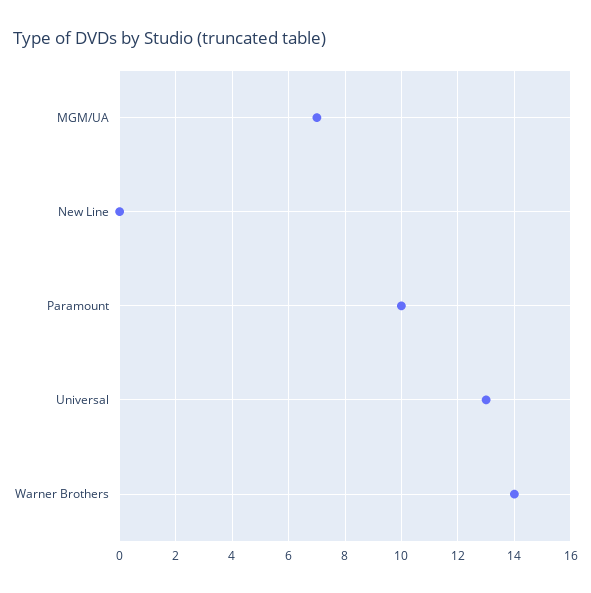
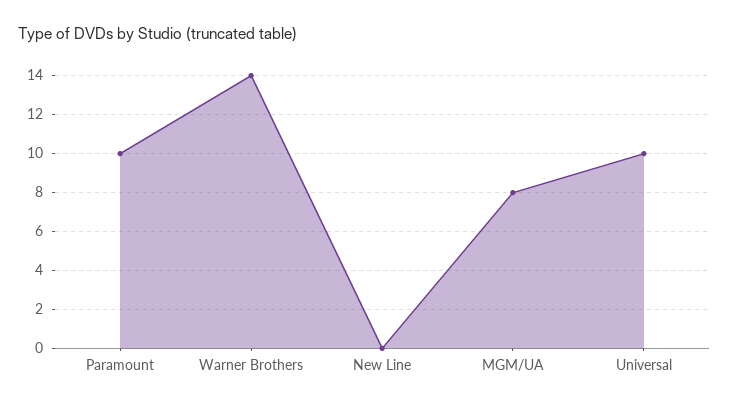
  {
-   "MGM/UA": 7,
+   "MGM/UA": 8,
    "New Line": 0,
    "Paramount": 10,
-   "Universal": 13,
+   "Universal": 10,
    "Warner Brothers": 14
  }

